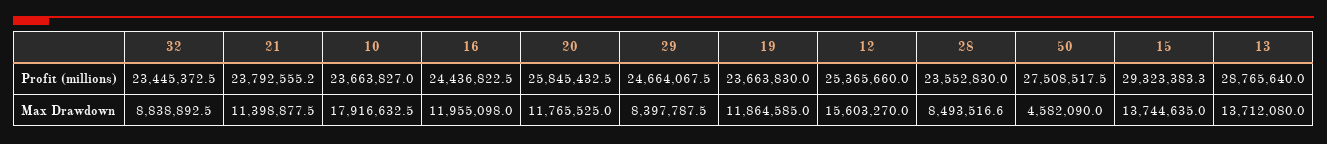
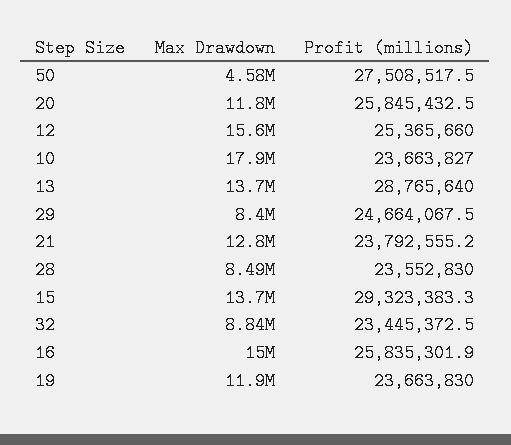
  {
    "32": {
      "Profit (millions)": 23445372.5,
      "Max Drawdown": 8838892.5
    },
    "21": {
      "Profit (millions)": 23792555.2,
-     "Max Drawdown": 11398877.5
+     "Max Drawdown": 12800000
    },
    "10": {
      "Profit (millions)": 23663827,
      "Max Drawdown": 17916632.5
    },
    "16": {
-     "Profit (millions)": 24436822.5,
+     "Profit (millions)": 25835301.9,
-     "Max Drawdown": 11955098
+     "Max Drawdown": 15000000
    },
    "20": {
      "Profit (millions)": 25845432.5,
      "Max Drawdown": 11765525
    },
    "29": {
      "Profit (millions)": 24664067.5,
      "Max Drawdown": 8397787.5
    },
    "19": {
      "Profit (millions)": 23663830,
      "Max Drawdown": 11864585
    },
    "12": {
      "Profit (millions)": 25365660,
      "Max Drawdown": 15603270
    },
    "28": {
      "Profit (millions)": 23552830,
      "Max Drawdown": 8493516.6
    },
    "50": {
      "Profit (millions)": 27508517.5,
      "Max Drawdown": 4582090
    },
    "15": {
      "Profit (millions)": 29323383.3,
      "Max Drawdown": 13744635
    },
    "13": {
      "Profit (millions)": 28765640,
      "Max Drawdown": 13712080
    }
  }

